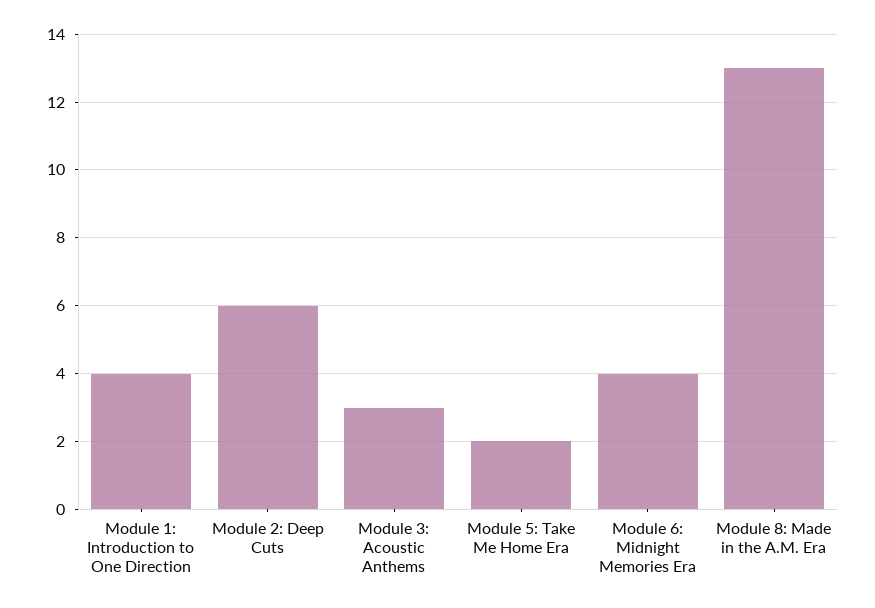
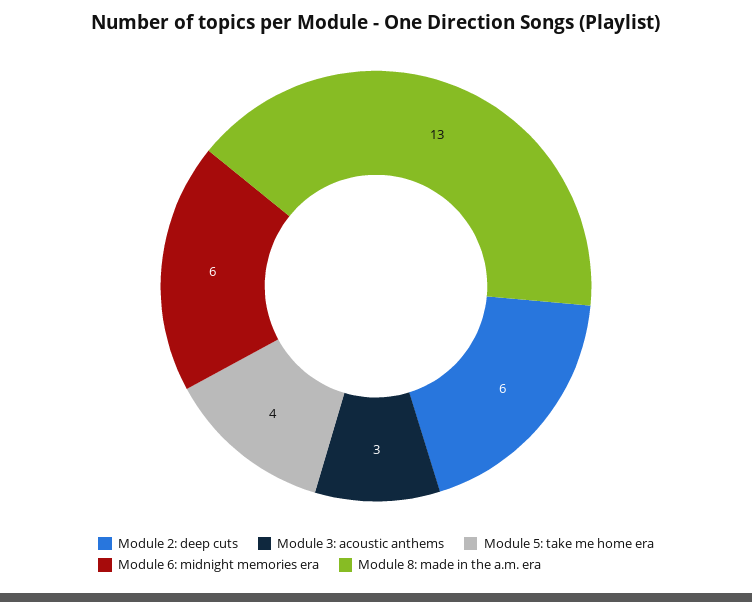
  {
-   "Module 1: Introduction to One Direction": 4,
    "Module 2: Deep Cuts": 6,
    "Module 3: Acoustic Anthems": 3,
-   "Module 5: Take Me Home Era": 2,
+   "Module 5: Take Me Home Era": 4,
-   "Module 6: Midnight Memories Era": 4,
+   "Module 6: Midnight Memories Era": 6,
    "Module 8: Made in the A.M. Era": 13
  }

